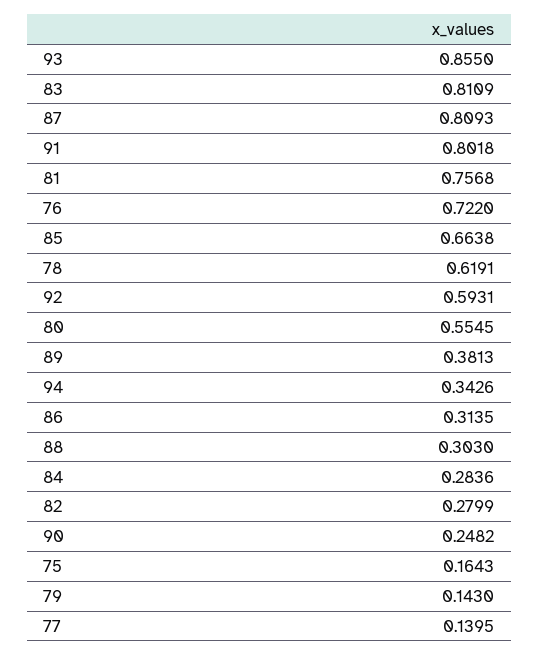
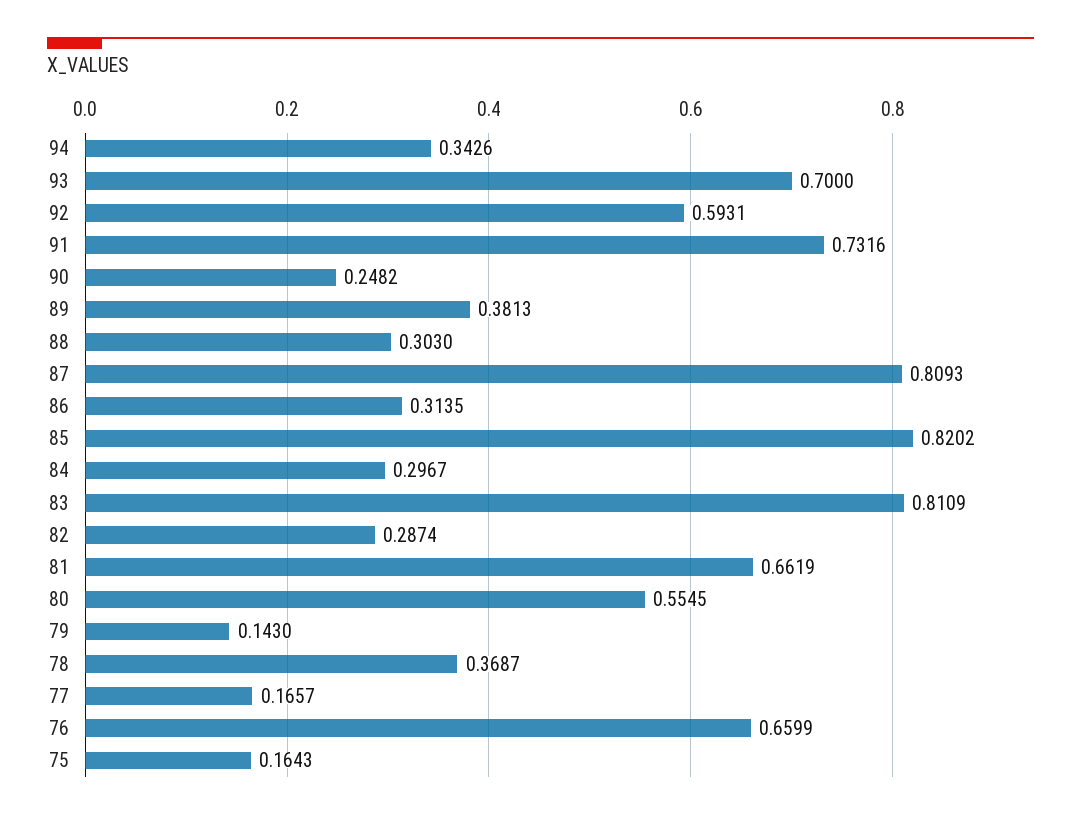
  {
-   "93": 0.855,
+   "93": 0.7,
    "83": 0.8109,
    "87": 0.8093,
-   "91": 0.8018,
+   "91": 0.7316,
-   "81": 0.7568,
+   "81": 0.6619,
-   "76": 0.722,
+   "76": 0.6599,
-   "85": 0.6638,
+   "85": 0.8202,
-   "78": 0.6191,
+   "78": 0.3687,
    "92": 0.5931,
    "80": 0.5545,
    "89": 0.3813,
    "94": 0.3426,
    "86": 0.3135,
    "88": 0.303,
-   "84": 0.2836,
+   "84": 0.2967,
-   "82": 0.2799,
+   "82": 0.2874,
    "90": 0.2482,
    "75": 0.1643,
    "79": 0.143,
-   "77": 0.1395
+   "77": 0.1657
  }

